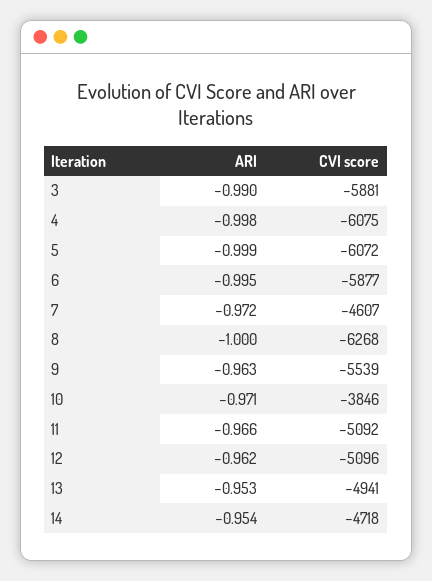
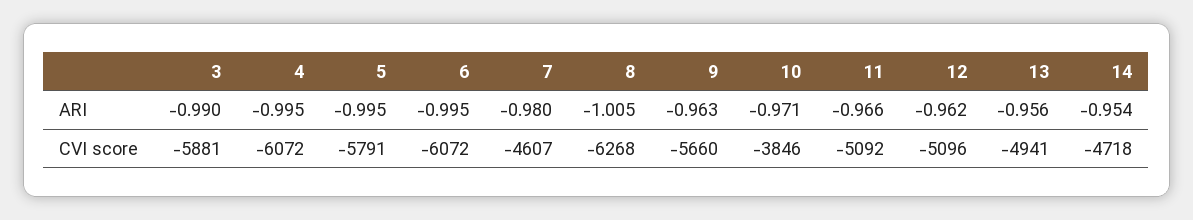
  {
    "ARI": {
      "3": -0.99,
-     "4": -0.998,
+     "4": -0.995,
-     "5": -0.999,
+     "5": -0.995,
      "6": -0.995,
-     "7": -0.972,
+     "7": -0.98,
-     "8": -1,
+     "8": -1.005,
      "9": -0.963,
      "10": -0.971,
      "11": -0.966,
      "12": -0.962,
-     "13": -0.953,
+     "13": -0.956,
      "14": -0.954
    },
    "CVI score": {
      "3": -5881,
-     "4": -6075,
+     "4": -6072,
-     "5": -6072,
+     "5": -5791,
-     "6": -5877,
+     "6": -6072,
      "7": -4607,
      "8": -6268,
-     "9": -5539,
+     "9": -5660,
      "10": -3846,
      "11": -5092,
      "12": -5096,
      "13": -4941,
      "14": -4718
    }
  }

